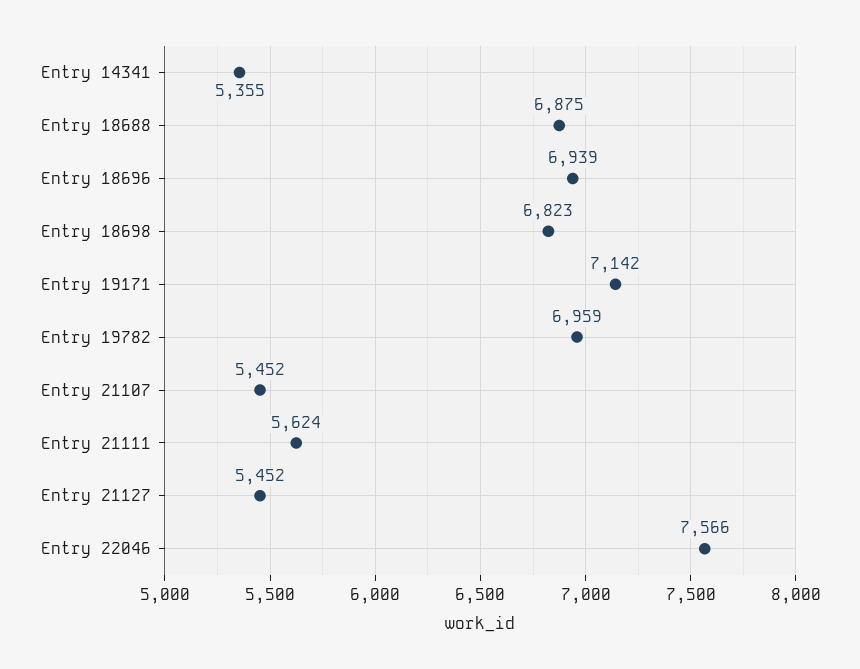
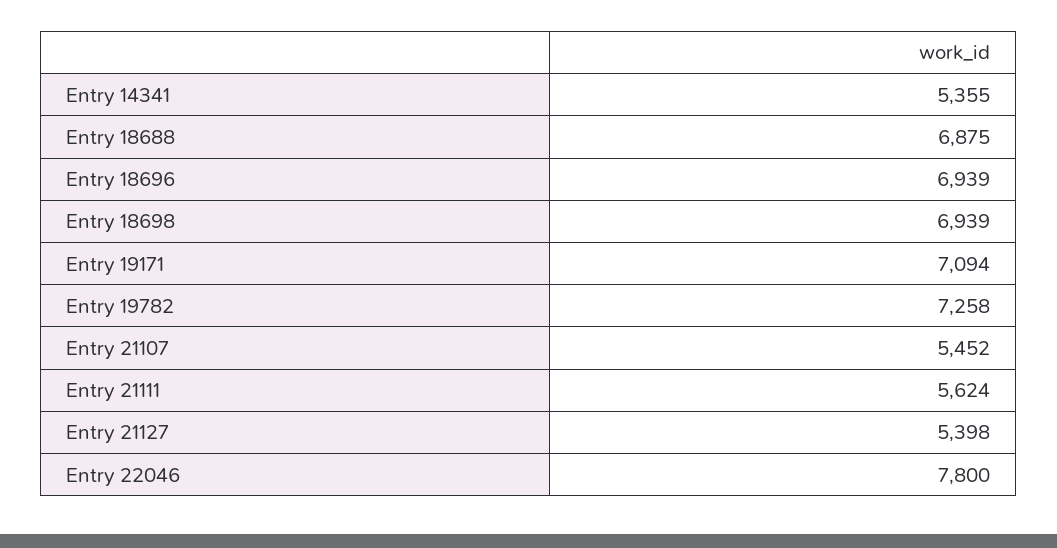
  {
    "Entry 14341": 5355,
    "Entry 18688": 6875,
    "Entry 18696": 6939,
-   "Entry 18698": 6823,
+   "Entry 18698": 6939,
-   "Entry 19171": 7142,
+   "Entry 19171": 7094,
-   "Entry 19782": 6959,
+   "Entry 19782": 7258,
    "Entry 21107": 5452,
    "Entry 21111": 5624,
-   "Entry 21127": 5452,
+   "Entry 21127": 5398,
-   "Entry 22046": 7566
+   "Entry 22046": 7800
  }

